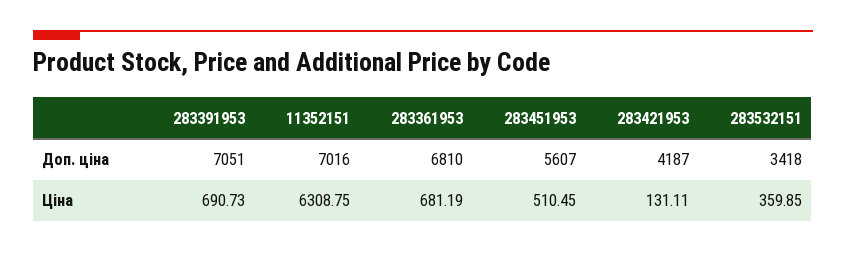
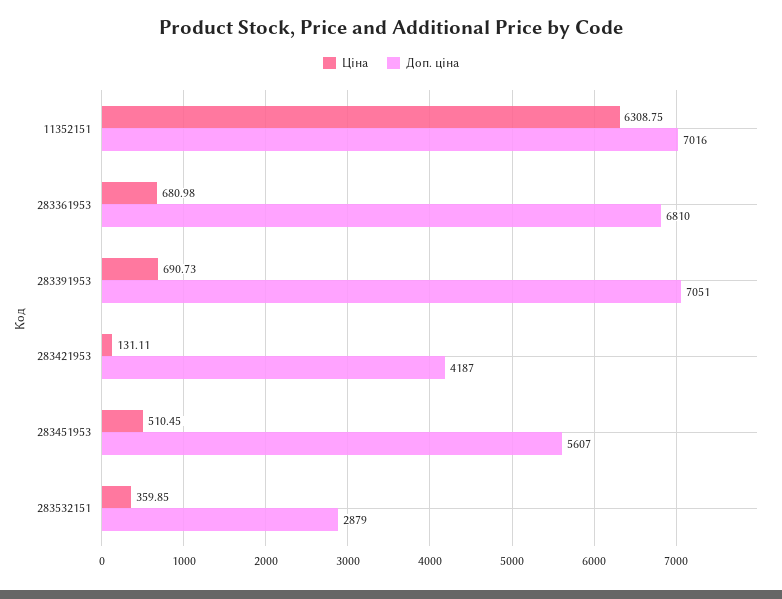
  {
    "Доп. ціна": {
      "283391953": 7051,
      "11352151": 7016,
      "283361953": 6810,
      "283451953": 5607,
      "283421953": 4187,
-     "283532151": 3418
+     "283532151": 2879
    },
    "Ціна": {
      "283391953": 690.73,
      "11352151": 6308.75,
-     "283361953": 681.19,
+     "283361953": 680.98,
      "283451953": 510.45,
      "283421953": 131.11,
      "283532151": 359.85
    }
  }

